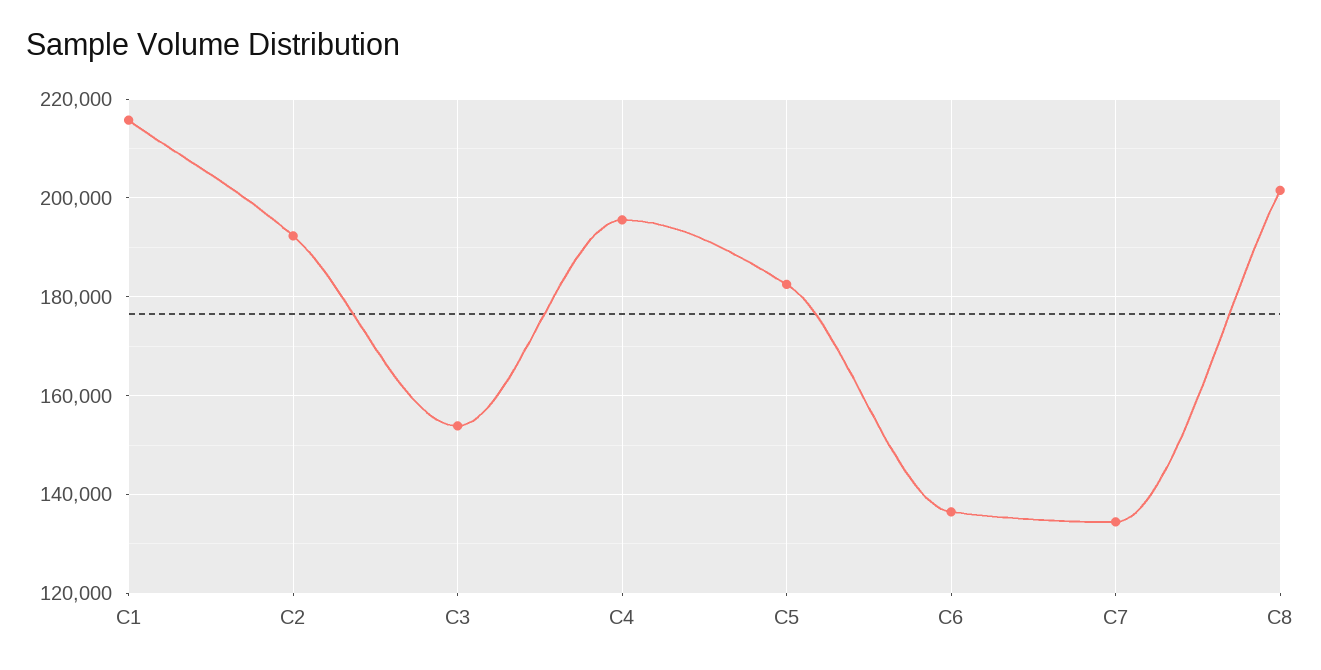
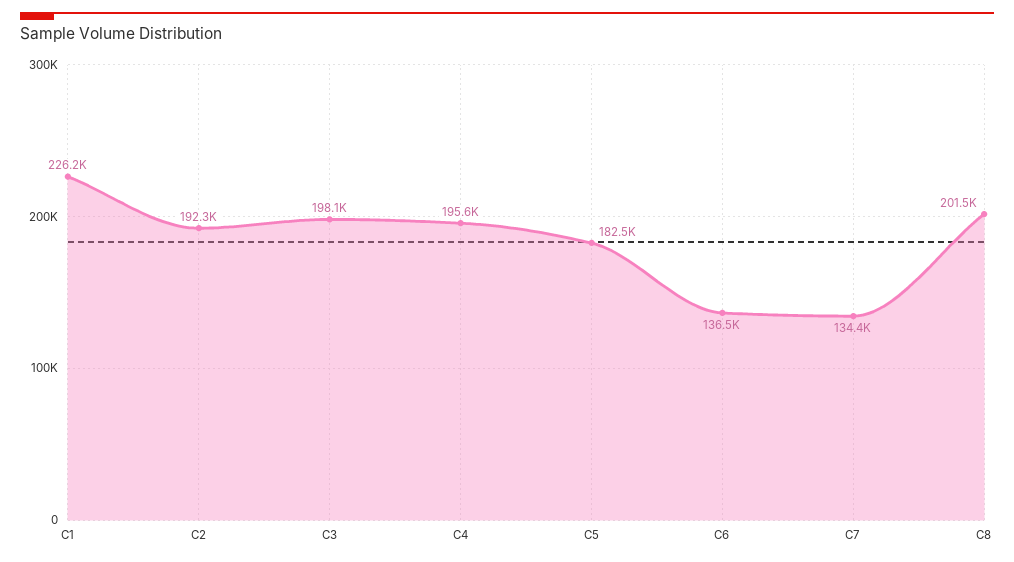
  {
-   "C1": 216000,
+   "C1": 226200,
    "C2": 192300,
-   "C3": 154000,
+   "C3": 198100,
    "C4": 195600,
    "C5": 182500,
    "C6": 136500,
    "C7": 134400,
    "C8": 201500
  }

